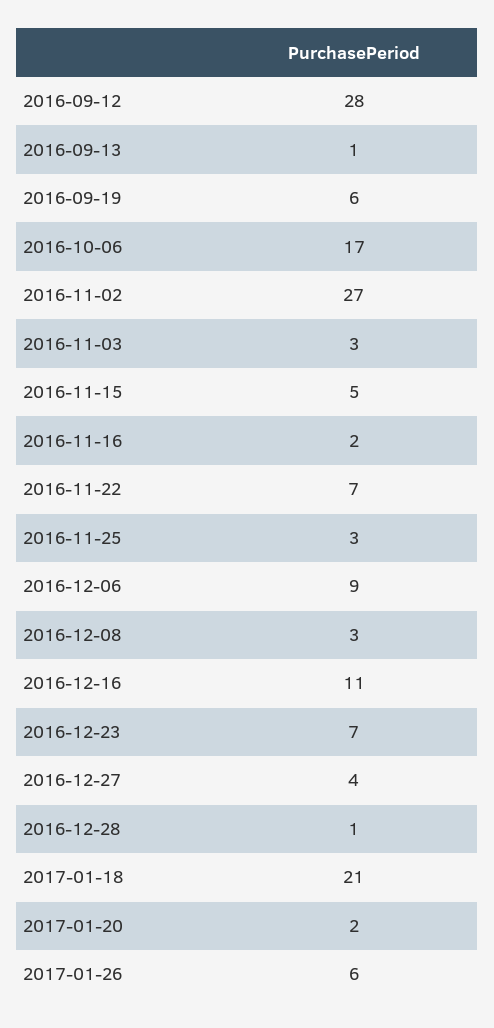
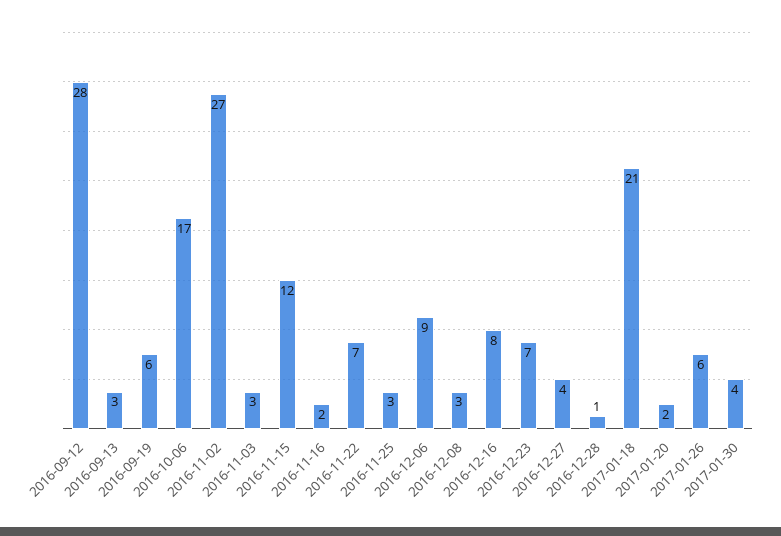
  {
    "2016-09-12": 28,
-   "2016-09-13": 1,
+   "2016-09-13": 3,
    "2016-09-19": 6,
    "2016-10-06": 17,
    "2016-11-02": 27,
    "2016-11-03": 3,
-   "2016-11-15": 5,
+   "2016-11-15": 12,
    "2016-11-16": 2,
    "2016-11-22": 7,
    "2016-11-25": 3,
    "2016-12-06": 9,
    "2016-12-08": 3,
-   "2016-12-16": 11,
+   "2016-12-16": 8,
    "2016-12-23": 7,
    "2016-12-27": 4,
    "2016-12-28": 1,
    "2017-01-18": 21,
    "2017-01-20": 2,
-   "2017-01-26": 6
+   "2017-01-26": 6,
+   "2017-01-30": 4
  }

